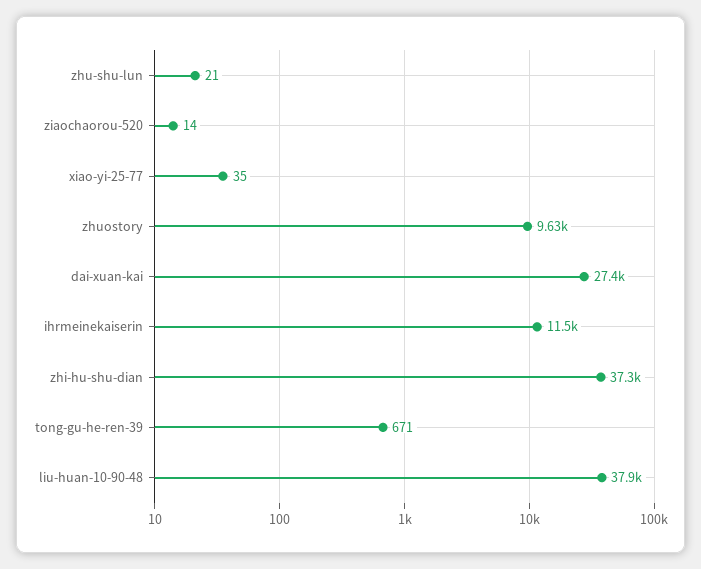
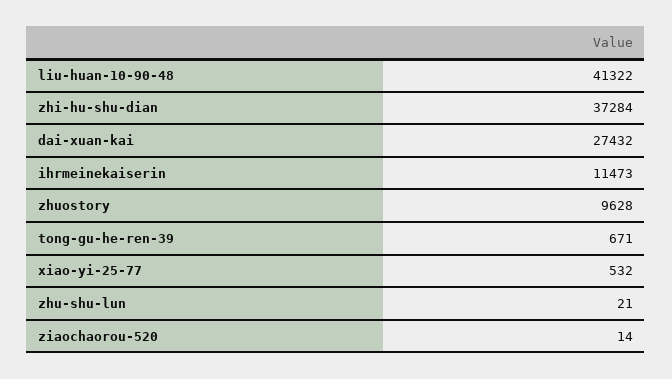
  {
    "zhu-shu-lun": 21,
    "ziaochaorou-520": 14,
-   "xiao-yi-25-77": 35,
+   "xiao-yi-25-77": 532,
    "zhuostory": 9628,
    "dai-xuan-kai": 27432,
    "ihrmeinekaiserin": 11473,
    "zhi-hu-shu-dian": 37284,
    "tong-gu-he-ren-39": 671,
-   "liu-huan-10-90-48": 37900
+   "liu-huan-10-90-48": 41322
  }

